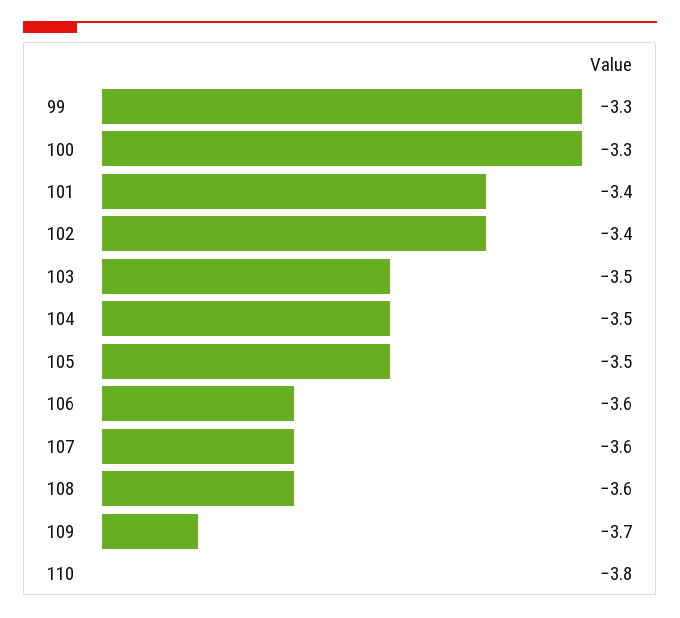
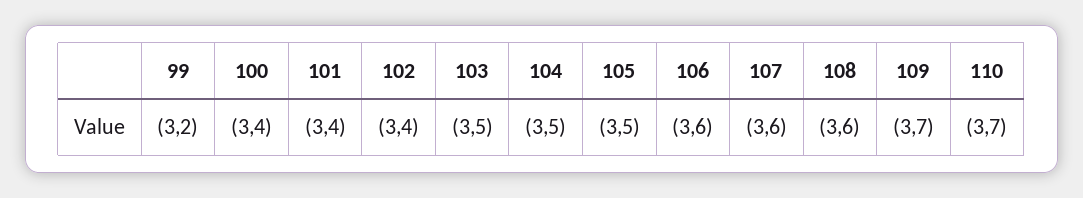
  {
-   "99": -3.3,
+   "99": -3.2,
-   "100": -3.3,
+   "100": -3.4,
    "101": -3.4,
    "102": -3.4,
    "103": -3.5,
    "104": -3.5,
    "105": -3.5,
    "106": -3.6,
    "107": -3.6,
    "108": -3.6,
    "109": -3.7,
-   "110": -3.8
+   "110": -3.7
  }

